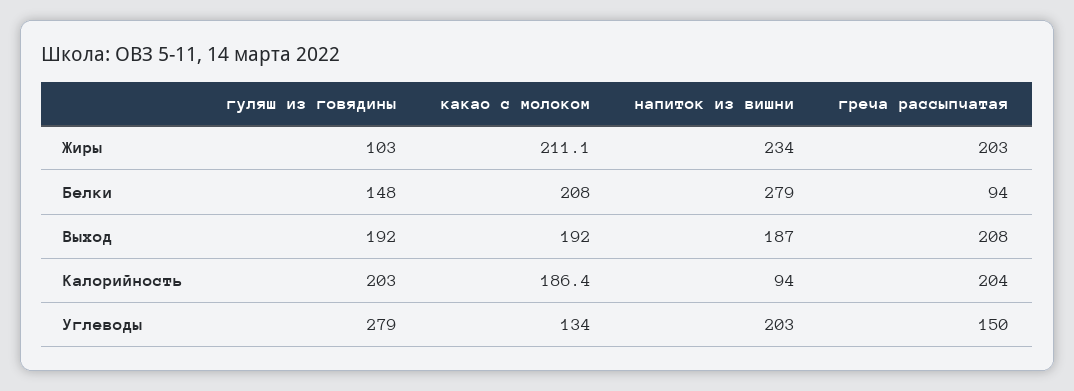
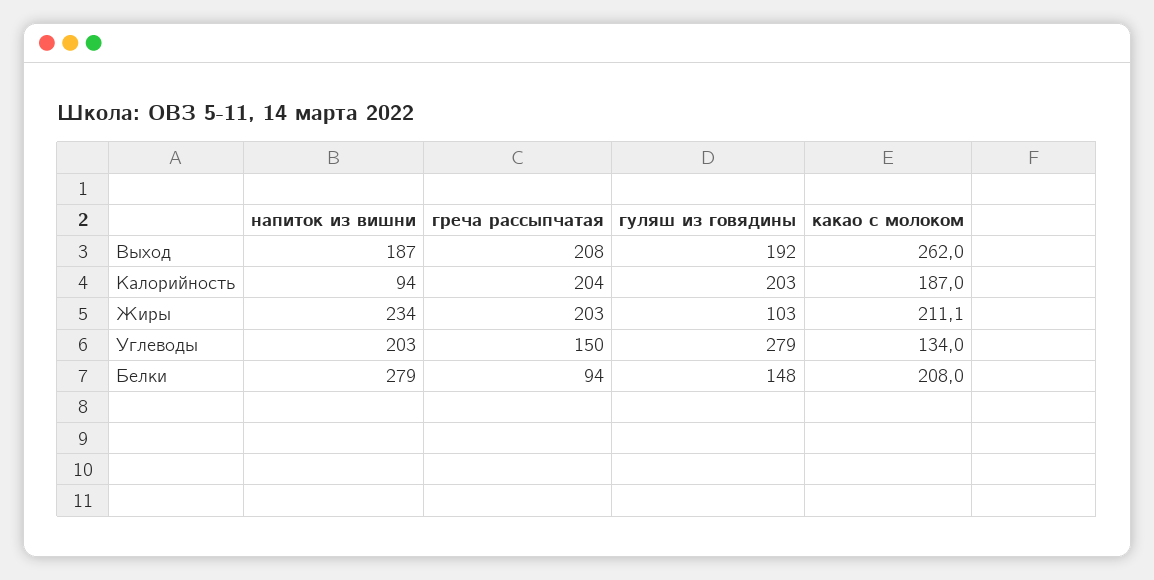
  {
    "гуляш из говядины": {
      "Жиры": 103,
      "Белки": 148,
      "Выход": 192,
      "Калорийность": 203,
      "Углеводы": 279
    },
    "какао с молоком": {
      "Жиры": 211.1,
      "Белки": 208,
-     "Выход": 192,
+     "Выход": 262,
-     "Калорийность": 186.4,
+     "Калорийность": 187,
      "Углеводы": 134
    },
    "напиток из вишни": {
      "Жиры": 234,
      "Белки": 279,
      "Выход": 187,
      "Калорийность": 94,
      "Углеводы": 203
    },
    "греча рассыпчатая": {
      "Жиры": 203,
      "Белки": 94,
      "Выход": 208,
      "Калорийность": 204,
      "Углеводы": 150
    }
  }

